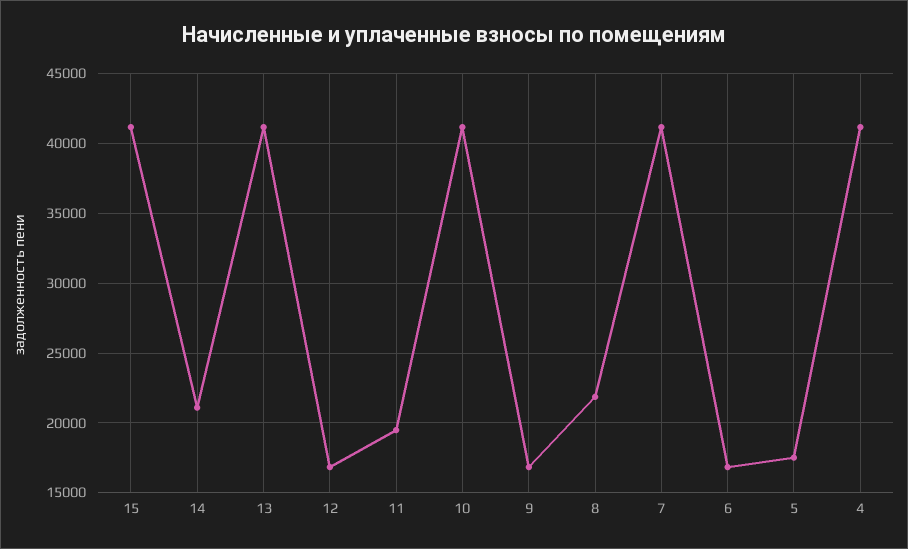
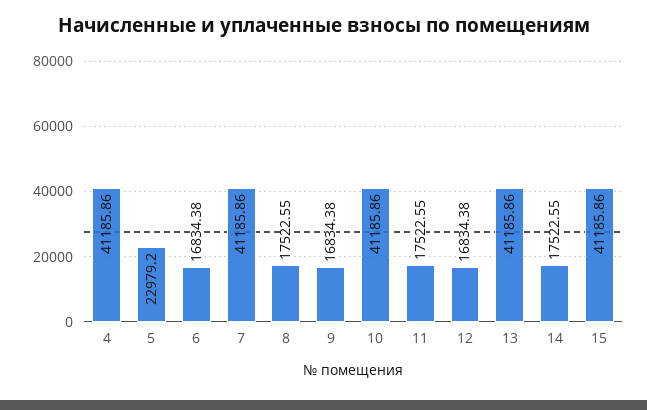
  {
    "15": 41185.86,
-   "14": 21000,
+   "14": 17522.55,
    "13": 41185.86,
    "12": 16834.38,
-   "11": 19500,
+   "11": 17522.55,
    "10": 41185.86,
    "9": 16834.38,
-   "8": 22000,
+   "8": 17522.55,
    "7": 41185.86,
    "6": 16834.38,
-   "5": 17500,
+   "5": 22979.2,
    "4": 41185.86
  }

